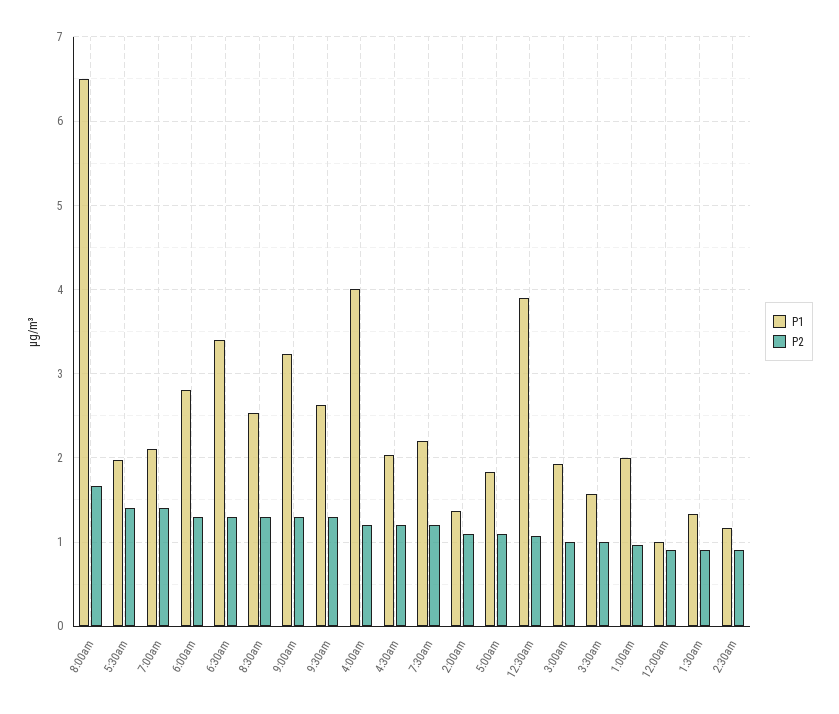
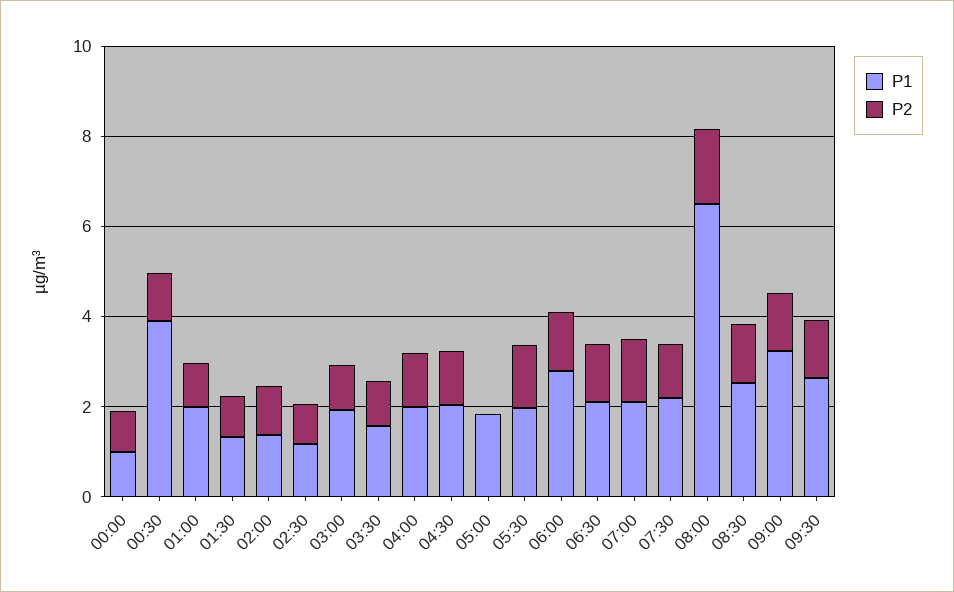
  {
    "P1": {
      "8:00am": 6.5,
      "5:30am": 2,
      "7:00am": 2.1,
      "6:00am": 2.8,
-     "6:30am": 3.4,
+     "6:30am": 2,
      "8:30am": 2.5,
      "9:00am": 3.2,
      "9:30am": 2.6,
-     "4:00am": 4,
+     "4:00am": 2,
      "4:30am": 2,
      "7:30am": 2.2,
      "2:00am": 1.4,
      "5:00am": 1.8,
      "12:30am": 3.9,
      "3:00am": 1.9,
      "3:30am": 1.6,
      "1:00am": 2,
      "12:00am": 1,
      "1:30am": 1.3,
      "2:30am": 1.2
    },
    "P2": {
      "8:00am": 1.7,
      "5:30am": 1.4,
      "7:00am": 1.4,
      "6:00am": 1.3,
      "6:30am": 1.3,
      "8:30am": 1.3,
      "9:00am": 1.3,
      "9:30am": 1.3,
      "4:00am": 1.2,
      "4:30am": 1.2,
      "7:30am": 1.2,
      "2:00am": 1.1,
-     "5:00am": 1.1,
+     "5:00am": 0,
      "12:30am": 1.1,
      "3:00am": 1,
      "3:30am": 1,
      "1:00am": 1,
      "12:00am": 0.9,
      "1:30am": 0.9,
      "2:30am": 0.9
    }
  }

